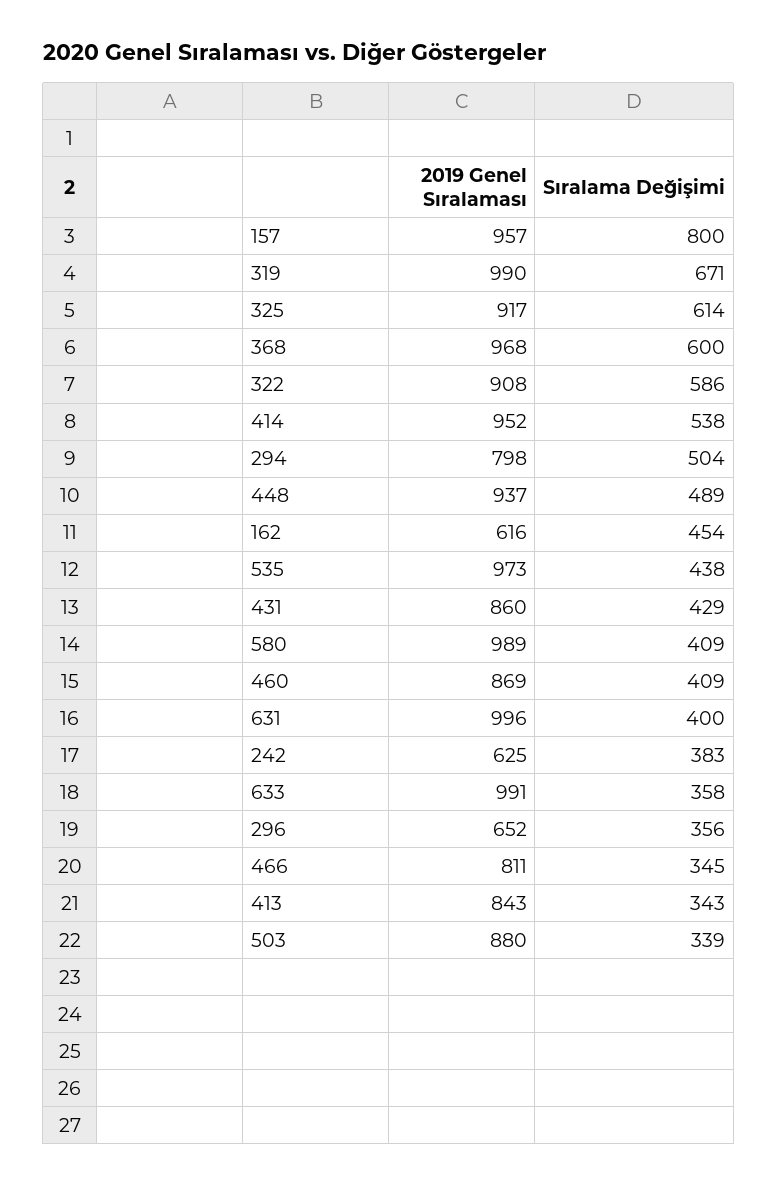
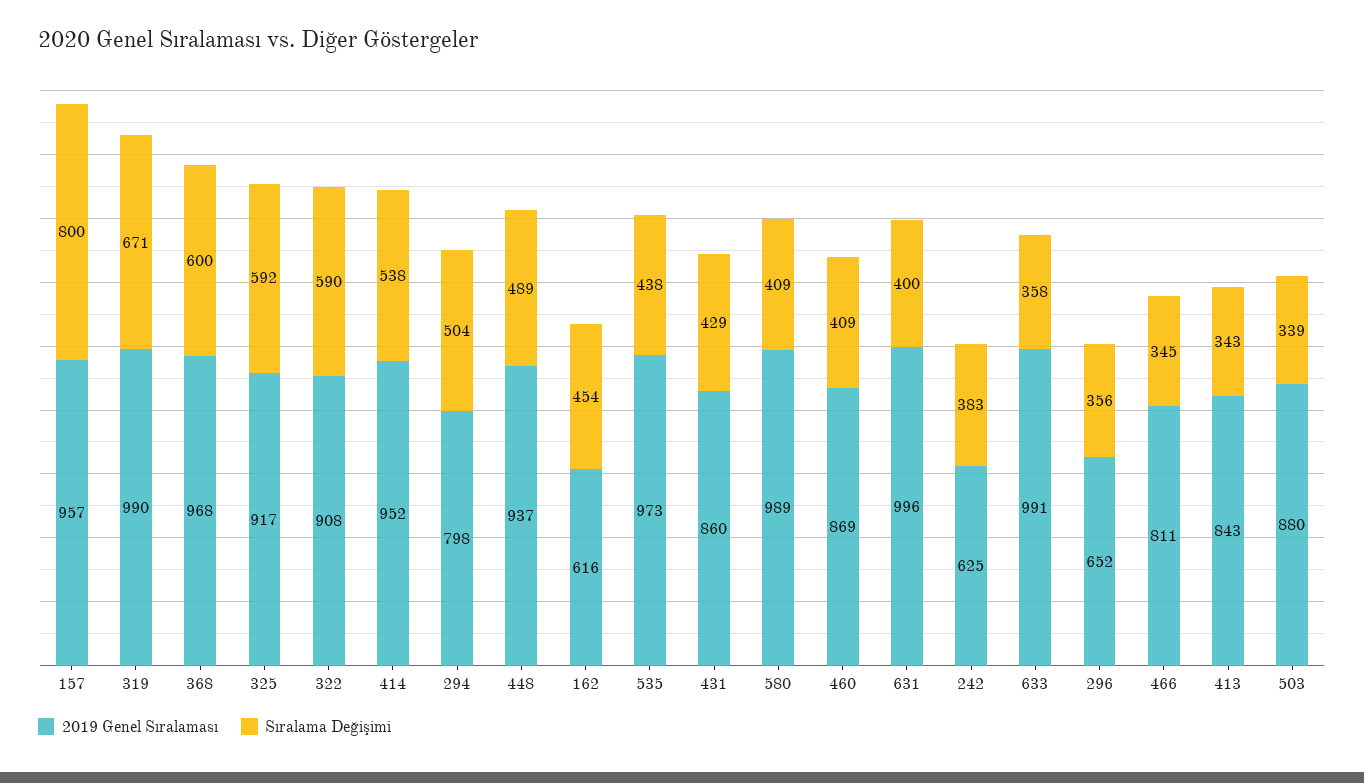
  {
    "2019 Genel Sıralaması": {
      "157": 957,
      "319": 990,
      "325": 917,
      "368": 968,
      "322": 908,
      "414": 952,
      "294": 798,
      "448": 937,
      "162": 616,
      "535": 973,
      "431": 860,
      "580": 989,
      "460": 869,
      "631": 996,
      "242": 625,
      "633": 991,
      "296": 652,
      "466": 811,
      "413": 843,
      "503": 880
    },
    "Sıralama Değişimi": {
      "157": 800,
      "319": 671,
-     "325": 614,
+     "325": 592,
      "368": 600,
-     "322": 586,
+     "322": 590,
      "414": 538,
      "294": 504,
      "448": 489,
      "162": 454,
      "535": 438,
      "431": 429,
      "580": 409,
      "460": 409,
      "631": 400,
      "242": 383,
      "633": 358,
      "296": 356,
      "466": 345,
      "413": 343,
      "503": 339
    }
  }

